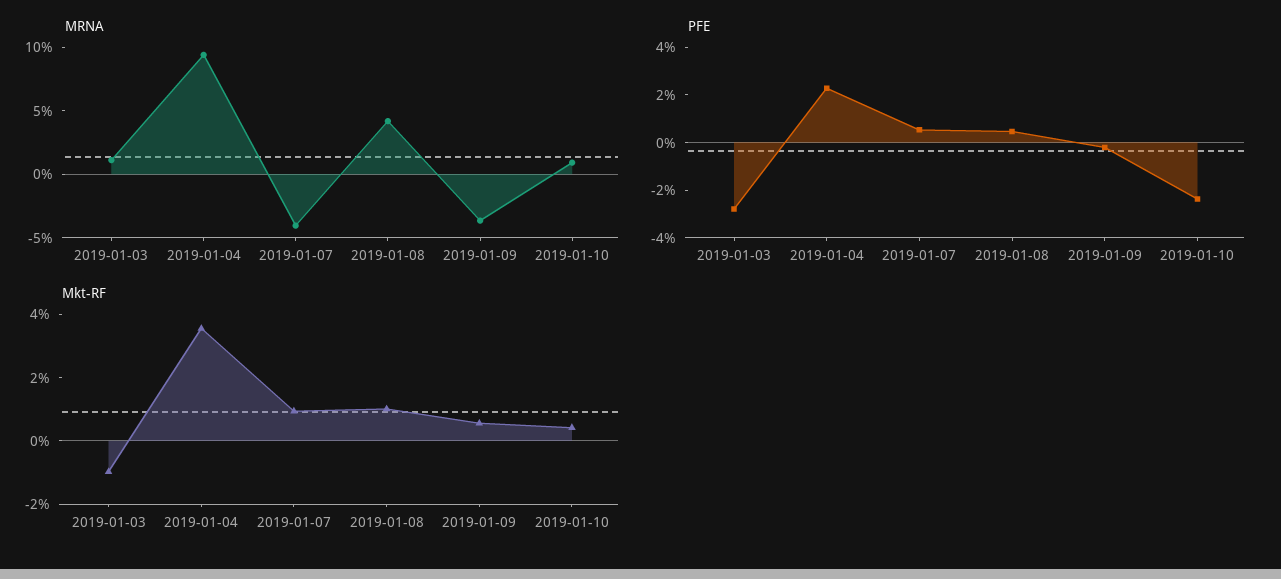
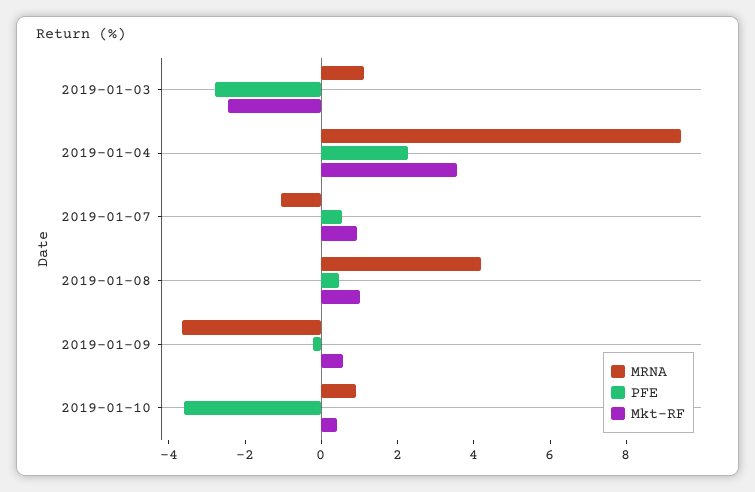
  {
    "MRNA": {
      "2019-01-03": 1,
      "2019-01-04": 9.5,
-     "2019-01-07": -4,
+     "2019-01-07": -1,
      "2019-01-08": 4,
      "2019-01-09": -3.5,
      "2019-01-10": 1
    },
    "PFE": {
      "2019-01-03": -3,
      "2019-01-04": 2.5,
      "2019-01-07": 0.5,
      "2019-01-08": 0.5,
      "2019-01-09": 0,
-     "2019-01-10": -2.5
+     "2019-01-10": -3.5
    },
    "Mkt-RF": {
-     "2019-01-03": -1,
+     "2019-01-03": -2.5,
      "2019-01-04": 3.5,
      "2019-01-07": 1,
      "2019-01-08": 1,
      "2019-01-09": 0.5,
      "2019-01-10": 0.5
    }
  }

